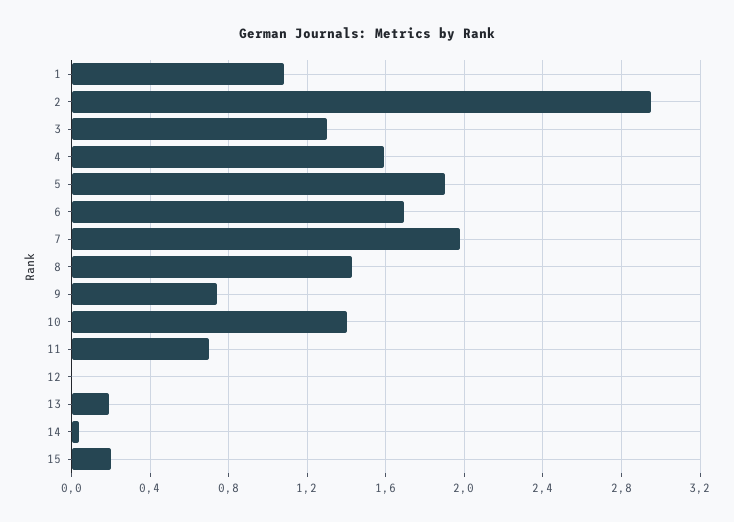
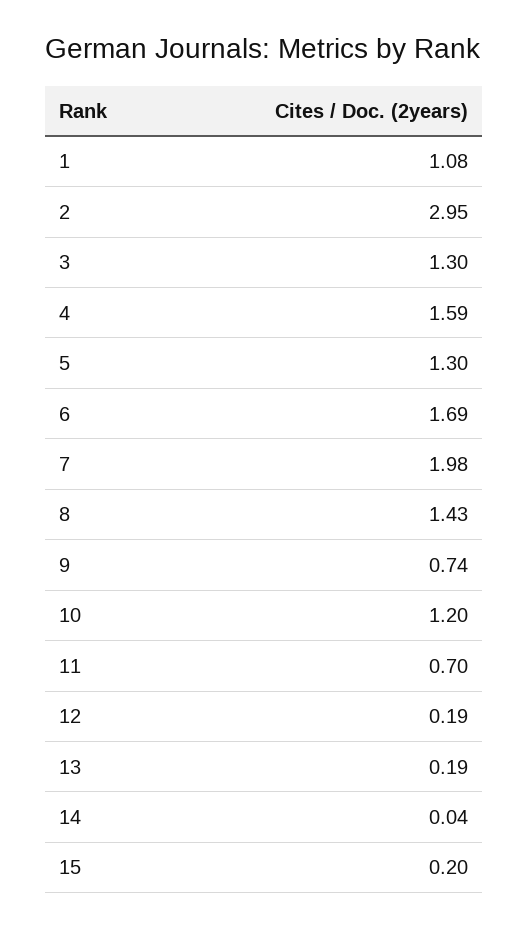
  {
    "1": 1.08,
    "2": 2.95,
    "3": 1.3,
    "4": 1.59,
-   "5": 1.9,
+   "5": 1.3,
    "6": 1.69,
    "7": 1.98,
    "8": 1.43,
    "9": 0.74,
-   "10": 1.4,
+   "10": 1.2,
    "11": 0.7,
-   "12": 0,
+   "12": 0.19,
    "13": 0.19,
    "14": 0.04,
    "15": 0.2
  }

